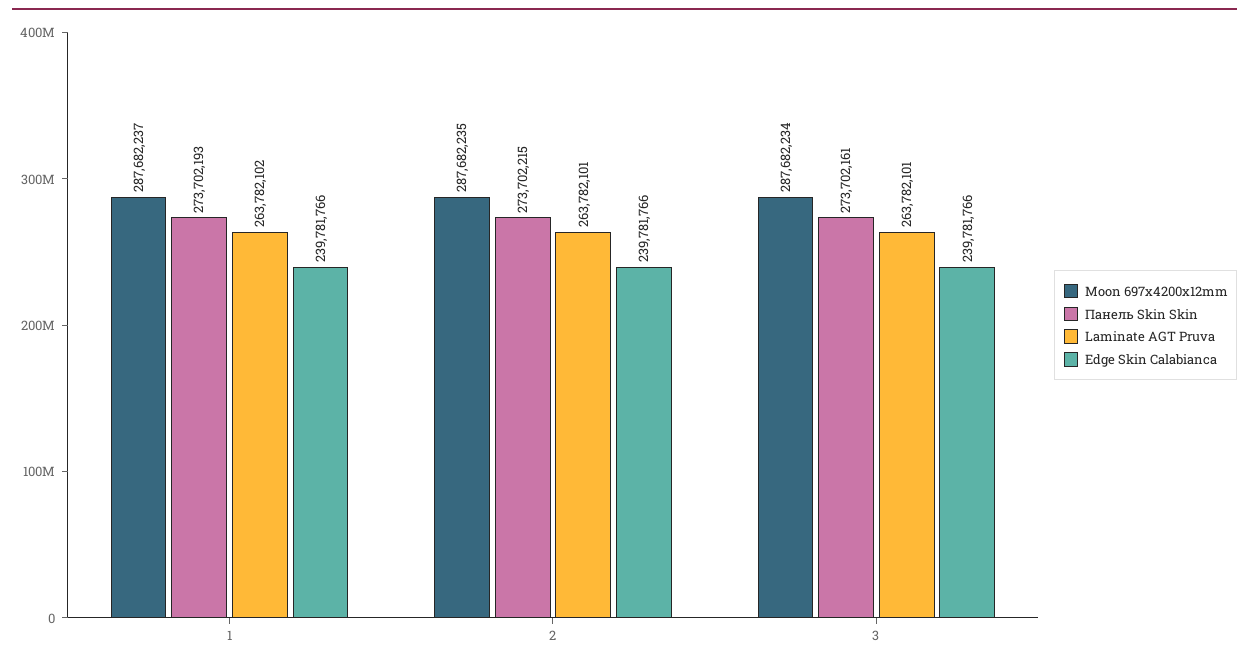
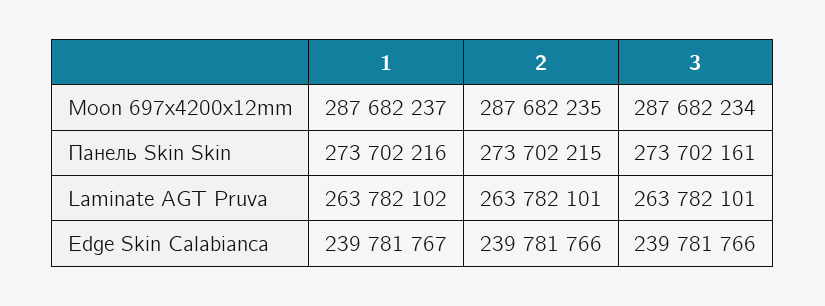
  {
    "Moon 697x4200x12mm": {
      "1": 287682237,
      "2": 287682235,
      "3": 287682234
    },
    "Панель Skin Skin": {
-     "1": 273702193,
+     "1": 273702216,
      "2": 273702215,
      "3": 273702161
    },
    "Laminate AGT Pruva": {
      "1": 263782102,
      "2": 263782101,
      "3": 263782101
    },
    "Edge Skin Calabianca": {
-     "1": 239781766,
+     "1": 239781767,
      "2": 239781766,
      "3": 239781766
    }
  }

